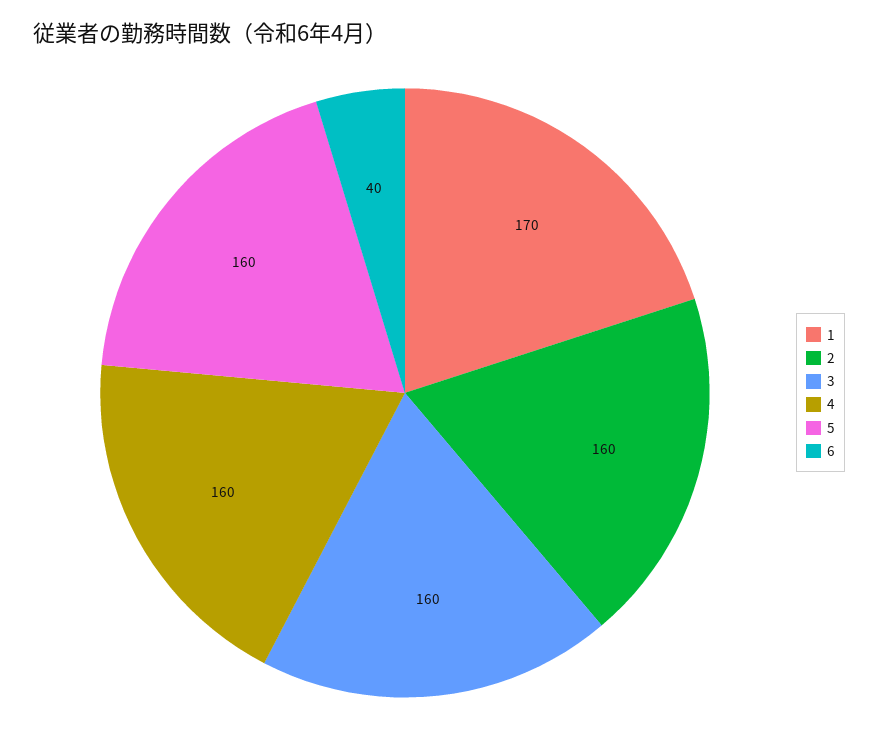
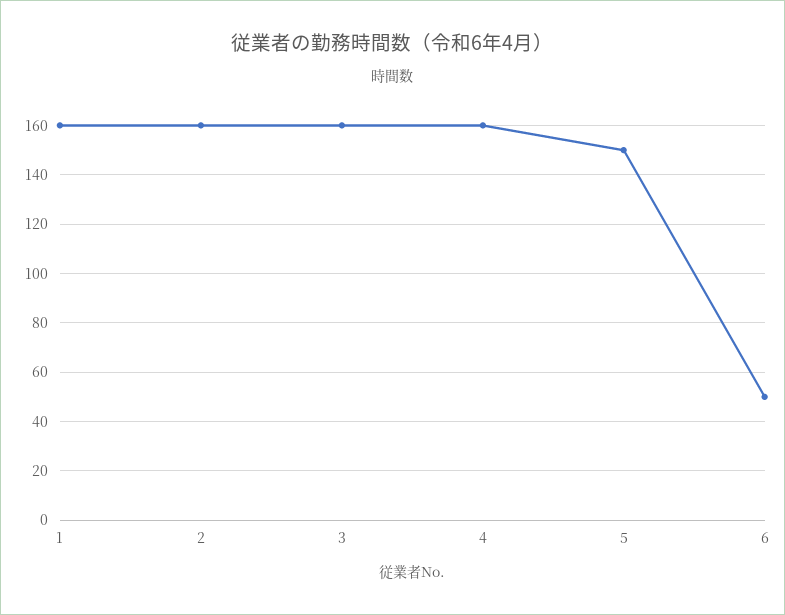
  {
-   "1": 170,
+   "1": 160,
    "2": 160,
    "3": 160,
    "4": 160,
-   "5": 160,
+   "5": 150,
-   "6": 40
+   "6": 50
  }

